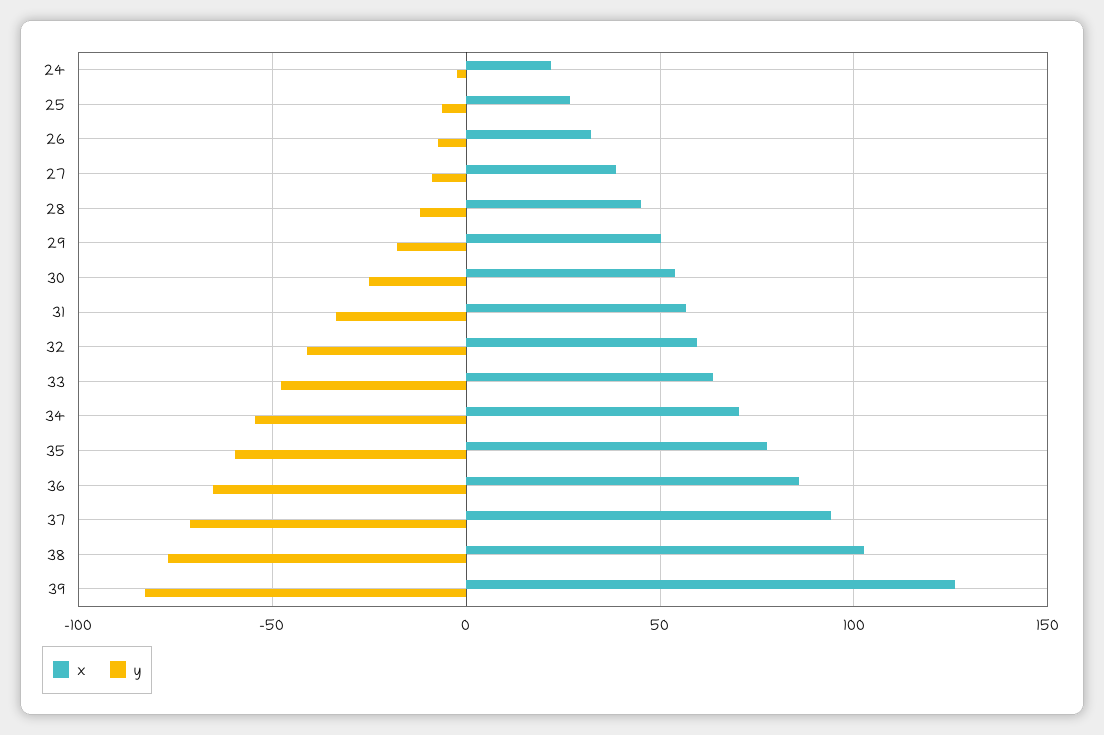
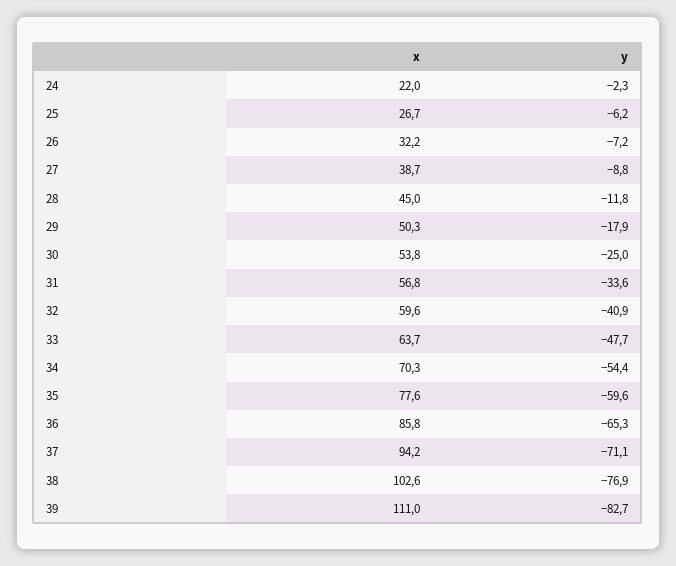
  {
    "x": {
      "24": 22,
      "25": 26.7,
      "26": 32.2,
      "27": 38.7,
      "28": 45,
      "29": 50.3,
      "30": 53.8,
      "31": 56.8,
      "32": 59.6,
      "33": 63.7,
      "34": 70.3,
      "35": 77.6,
      "36": 85.8,
      "37": 94.2,
      "38": 102.6,
-     "39": 125
+     "39": 111
    },
    "y": {
      "24": -2.3,
      "25": -6.2,
      "26": -7.2,
      "27": -8.8,
      "28": -11.8,
      "29": -17.9,
      "30": -25,
      "31": -33.6,
      "32": -40.9,
      "33": -47.7,
      "34": -54.4,
      "35": -59.6,
      "36": -65.3,
      "37": -71.1,
      "38": -76.9,
      "39": -82.7
    }
  }

